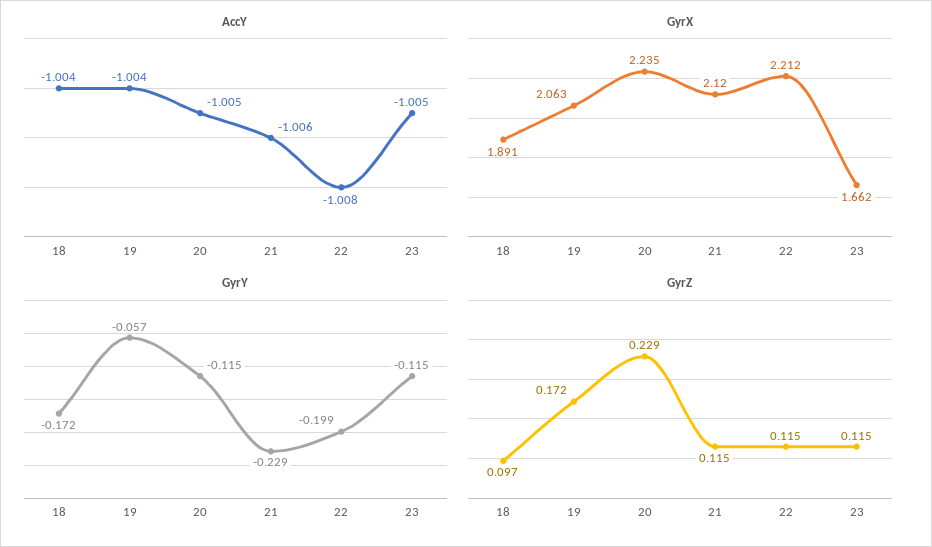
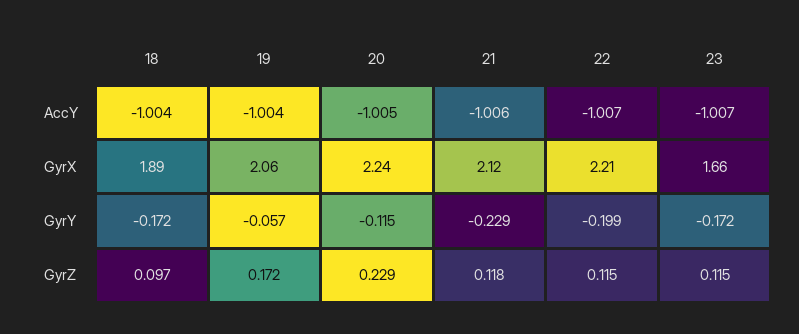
  {
    "AccY": {
      "18": -1.004,
      "19": -1.004,
      "20": -1.005,
      "21": -1.006,
-     "22": -1.008,
+     "22": -1.007,
-     "23": -1.005
+     "23": -1.007
    },
    "GyrX": {
      "18": 1.891,
      "19": 2.063,
      "20": 2.235,
      "21": 2.12,
      "22": 2.212,
      "23": 1.662
    },
    "GyrY": {
      "18": -0.172,
      "19": -0.057,
      "20": -0.115,
      "21": -0.229,
      "22": -0.199,
-     "23": -0.115
+     "23": -0.172
    },
    "GyrZ": {
      "18": 0.097,
      "19": 0.172,
      "20": 0.229,
-     "21": 0.115,
+     "21": 0.118,
      "22": 0.115,
      "23": 0.115
    }
  }

